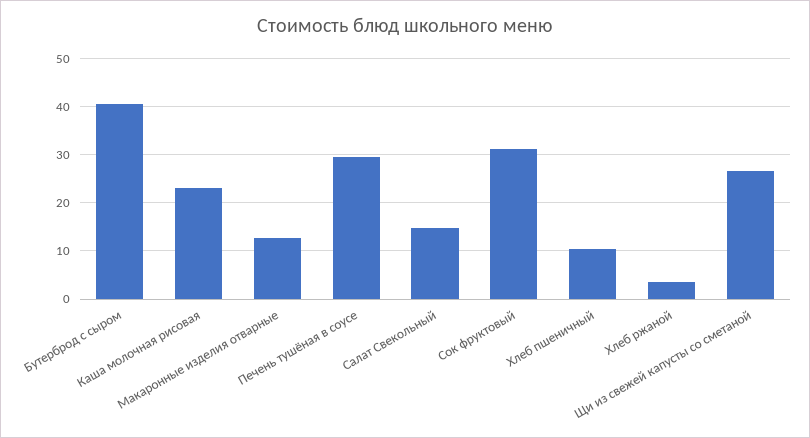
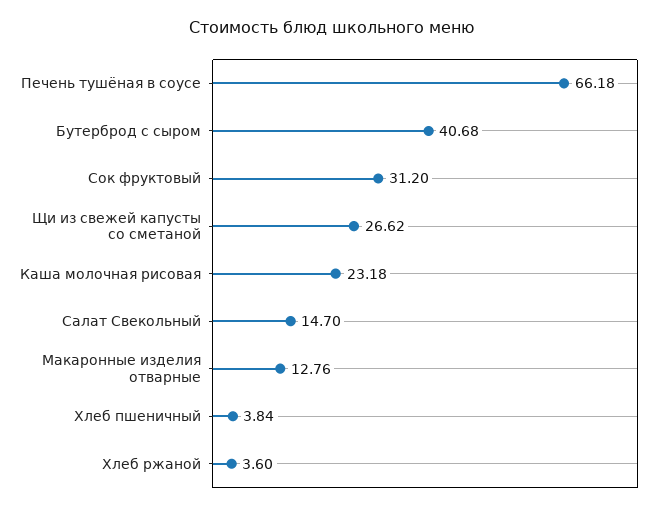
  {
    "Бутерброд с сыром": 40.68,
    "Каша молочная рисовая": 23.18,
    "Макаронные изделия отварные": 12.76,
-   "Печень тушёная в соусе": 30,
+   "Печень тушёная в соусе": 66.18,
    "Салат Свекольный": 14.7,
    "Сок фруктовый": 31.2,
-   "Хлеб пшеничный": 10,
+   "Хлеб пшеничный": 3.84,
    "Хлеб ржаной": 3.6,
    "Щи из свежей капусты со сметаной": 26.62
  }

